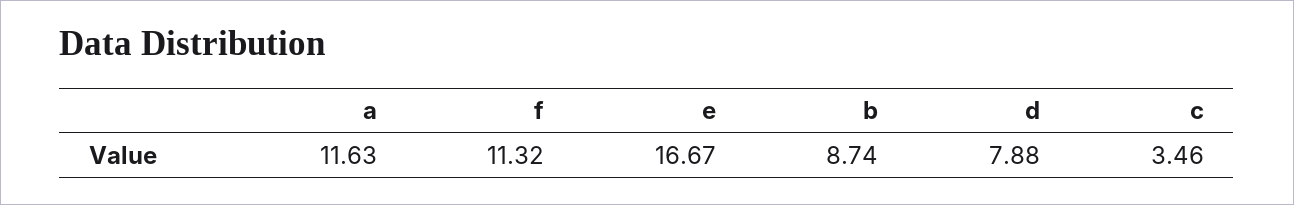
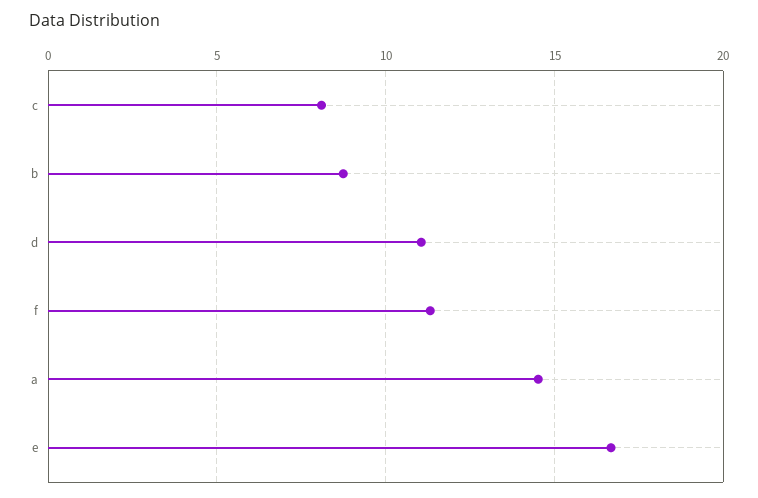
  {
-   "a": 11.63,
+   "a": 14.5,
    "f": 11.32,
    "e": 16.67,
    "b": 8.74,
-   "d": 7.88,
+   "d": 11,
-   "c": 3.46
+   "c": 8
  }

